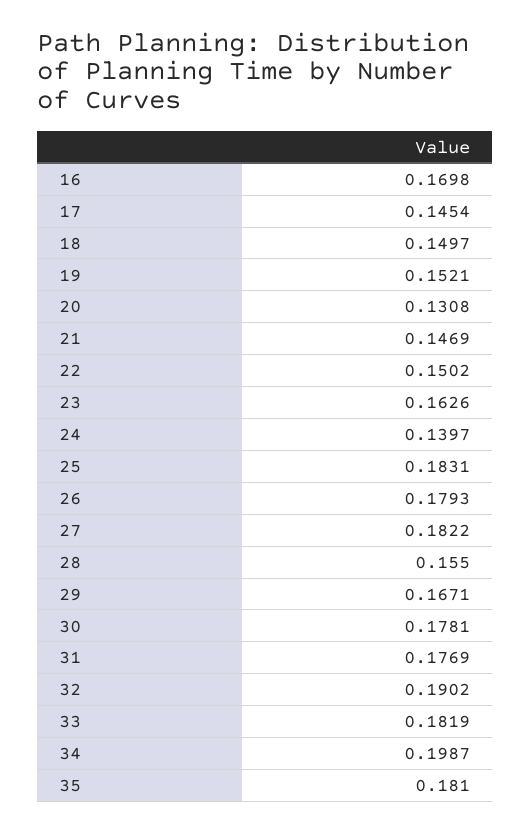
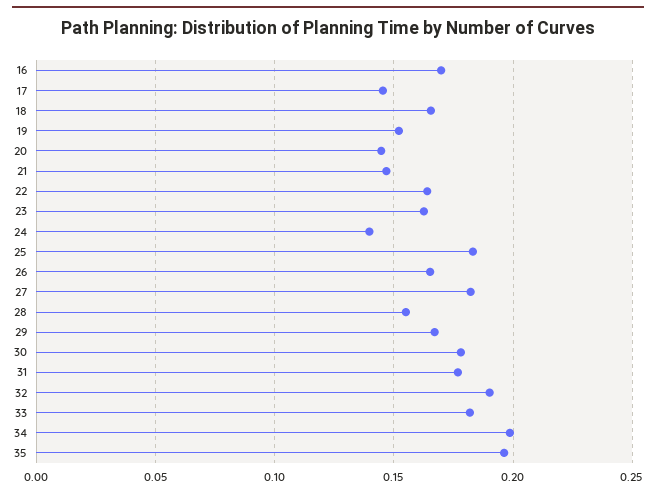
  {
    "16": 0.1698,
    "17": 0.1454,
-   "18": 0.1497,
+   "18": 0.165,
    "19": 0.1521,
-   "20": 0.1308,
+   "20": 0.145,
    "21": 0.1469,
-   "22": 0.1502,
+   "22": 0.165,
    "23": 0.1626,
    "24": 0.1397,
    "25": 0.1831,
-   "26": 0.1793,
+   "26": 0.165,
    "27": 0.1822,
    "28": 0.155,
    "29": 0.1671,
    "30": 0.1781,
    "31": 0.1769,
    "32": 0.1902,
    "33": 0.1819,
    "34": 0.1987,
-   "35": 0.181
+   "35": 0.195
  }

